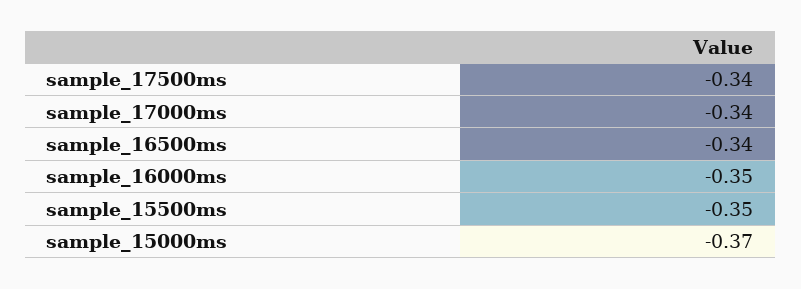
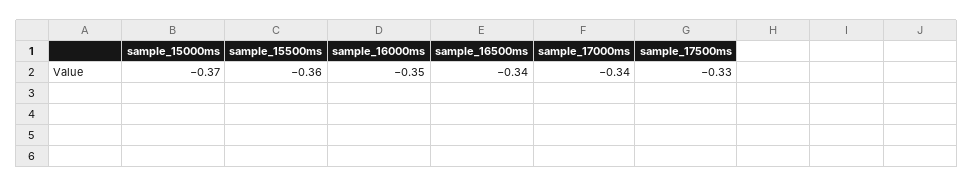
  {
-   "sample_17500ms": -0.34,
+   "sample_17500ms": -0.33,
    "sample_17000ms": -0.34,
    "sample_16500ms": -0.34,
    "sample_16000ms": -0.35,
-   "sample_15500ms": -0.35,
+   "sample_15500ms": -0.36,
    "sample_15000ms": -0.37
  }

